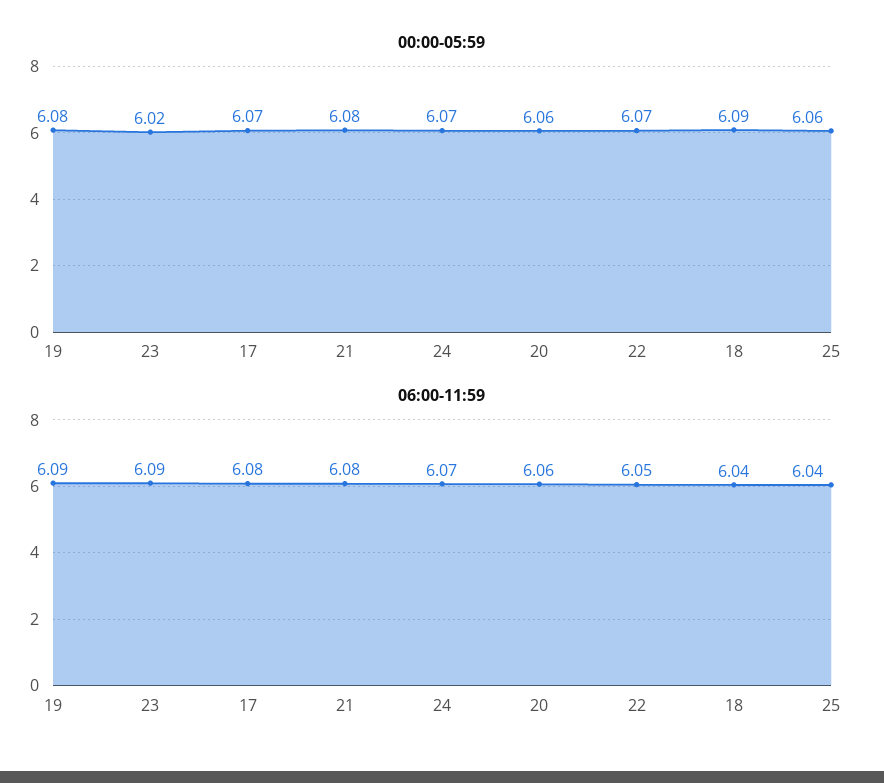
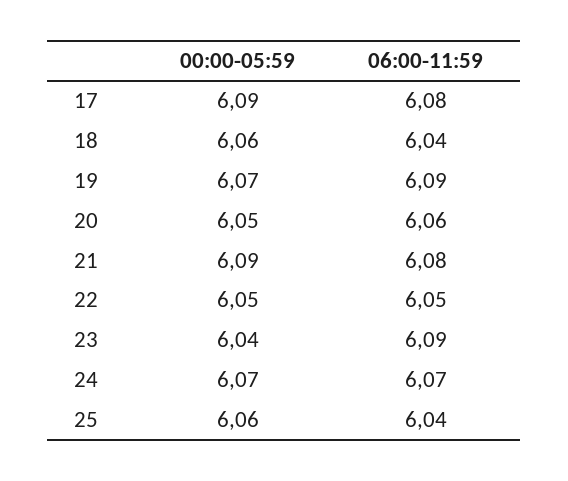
  {
    "00:00-05:59": {
-     "19": 6.08,
+     "19": 6.07,
-     "23": 6.02,
+     "23": 6.04,
-     "17": 6.07,
+     "17": 6.09,
-     "21": 6.08,
+     "21": 6.09,
      "24": 6.07,
-     "20": 6.06,
+     "20": 6.05,
-     "22": 6.07,
+     "22": 6.05,
-     "18": 6.09,
+     "18": 6.06,
      "25": 6.06
    },
    "06:00-11:59": {
      "19": 6.09,
      "23": 6.09,
      "17": 6.08,
      "21": 6.08,
      "24": 6.07,
      "20": 6.06,
      "22": 6.05,
      "18": 6.04,
      "25": 6.04
    }
  }

